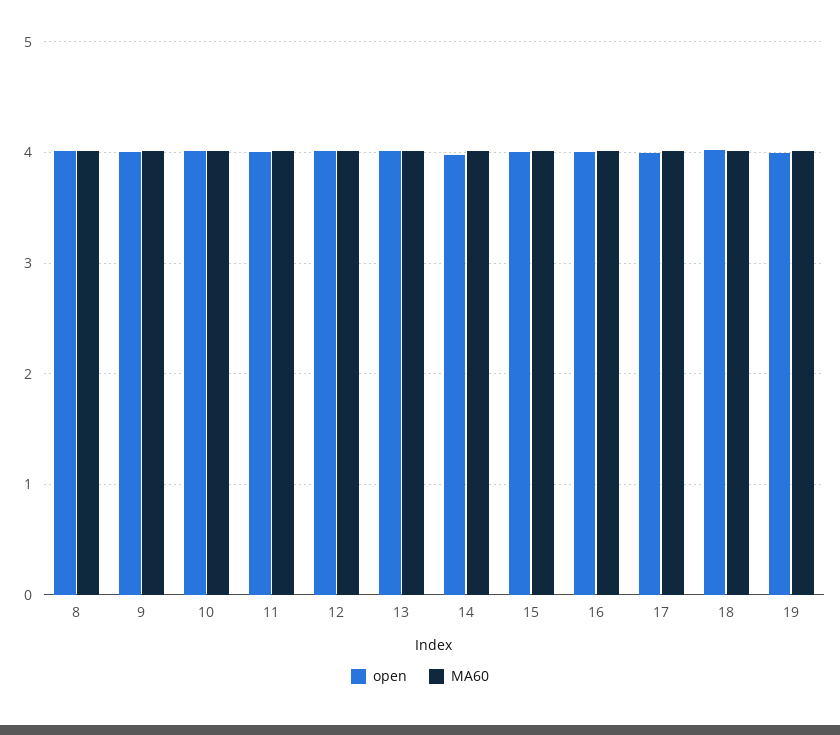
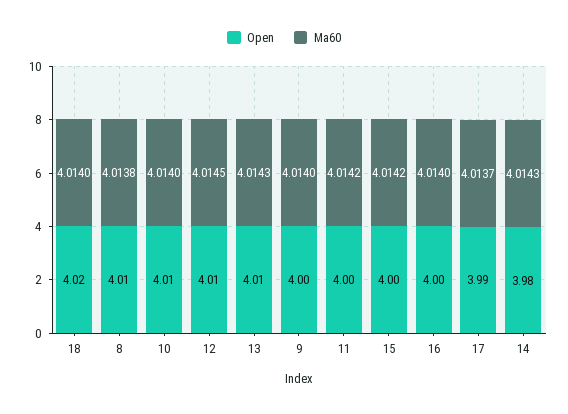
  {
    "open": {
      "8": 4.01,
      "9": 4,
      "10": 4.01,
      "11": 4,
      "12": 4.01,
      "13": 4.01,
      "14": 3.98,
      "15": 4,
      "16": 4,
      "17": 3.99,
-     "18": 4.02,
+     "18": 4.02
-     "19": 4
    },
    "MA60": {
      "8": 4.0138,
      "9": 4.014,
      "10": 4.014,
      "11": 4.0142,
      "12": 4.0145,
      "13": 4.0143,
      "14": 4.0143,
      "15": 4.0142,
      "16": 4.014,
      "17": 4.0137,
-     "18": 4.014,
+     "18": 4.014
-     "19": 4
    }
  }

